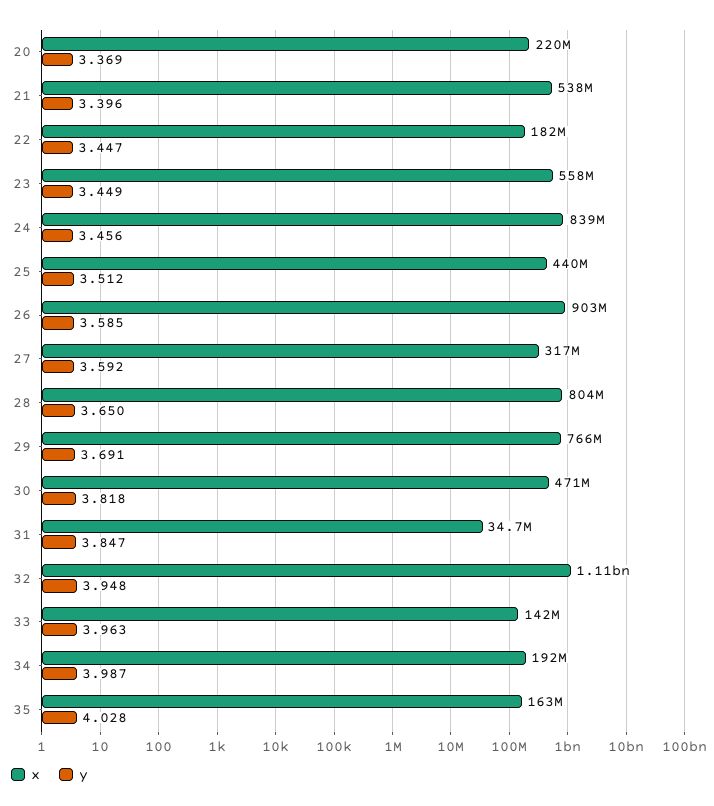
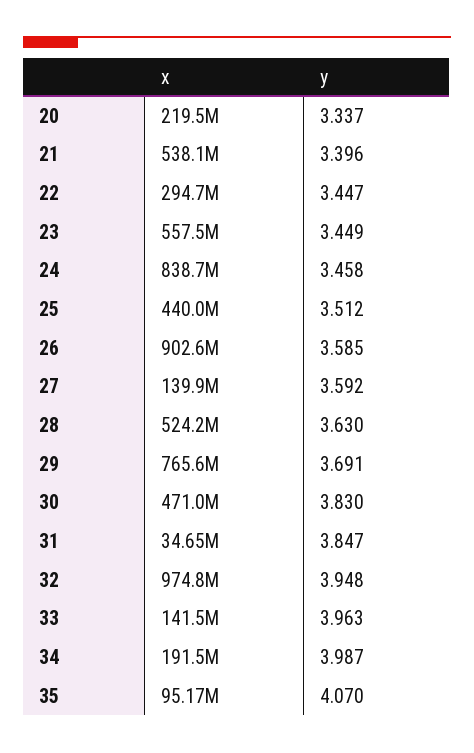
  {
    "x": {
      "20": 219500000,
      "21": 538100000,
-     "22": 182000000,
+     "22": 294700000,
      "23": 557500000,
      "24": 838700000,
      "25": 440000000,
      "26": 902600000,
-     "27": 317000000,
+     "27": 139900000,
-     "28": 804000000,
+     "28": 524200000,
      "29": 765600000,
      "30": 471000000,
      "31": 34650000,
-     "32": 1110000000,
+     "32": 974800000,
      "33": 141500000,
      "34": 191500000,
-     "35": 163000000
+     "35": 95170000
    },
    "y": {
-     "20": 3.369,
+     "20": 3.337,
      "21": 3.396,
      "22": 3.447,
      "23": 3.449,
-     "24": 3.456,
+     "24": 3.458,
      "25": 3.512,
      "26": 3.585,
      "27": 3.592,
-     "28": 3.65,
+     "28": 3.63,
      "29": 3.691,
-     "30": 3.818,
+     "30": 3.83,
      "31": 3.847,
      "32": 3.948,
      "33": 3.963,
      "34": 3.987,
-     "35": 4.028
+     "35": 4.07
    }
  }

